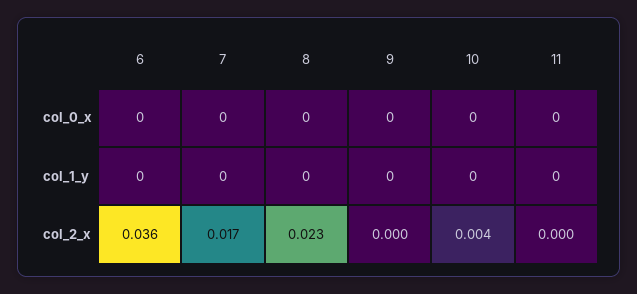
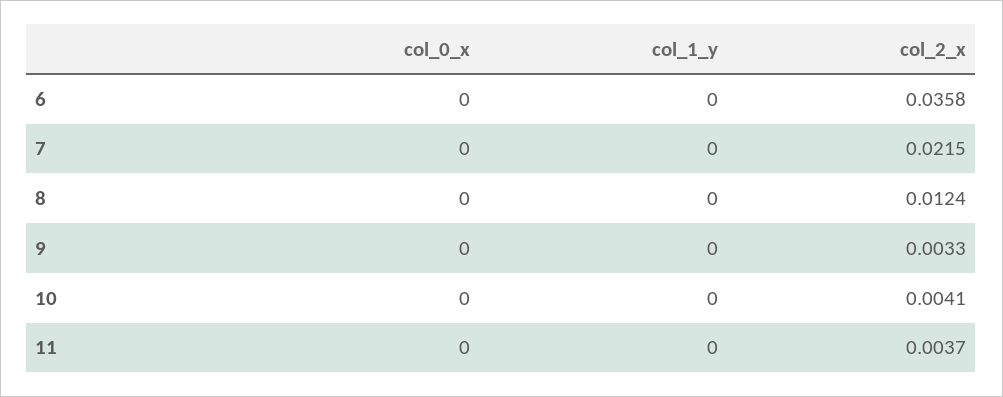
  {
    "6": {
      "col_0_x": 0,
      "col_1_y": 0,
      "col_2_x": 0.0358
    },
    "7": {
      "col_0_x": 0,
      "col_1_y": 0,
-     "col_2_x": 0.017
+     "col_2_x": 0.0215
    },
    "8": {
      "col_0_x": 0,
      "col_1_y": 0,
-     "col_2_x": 0.023
+     "col_2_x": 0.0124
    },
    "9": {
      "col_0_x": 0,
      "col_1_y": 0,
-     "col_2_x": 0
+     "col_2_x": 0.0033
    },
    "10": {
      "col_0_x": 0,
      "col_1_y": 0,
      "col_2_x": 0.0041
    },
    "11": {
      "col_0_x": 0,
      "col_1_y": 0,
-     "col_2_x": 0
+     "col_2_x": 0.0037
    }
  }

